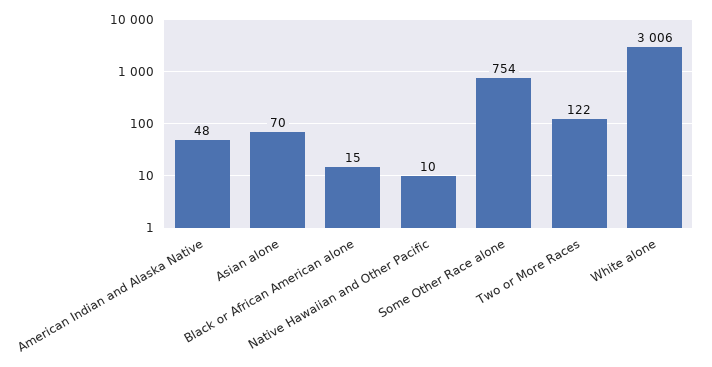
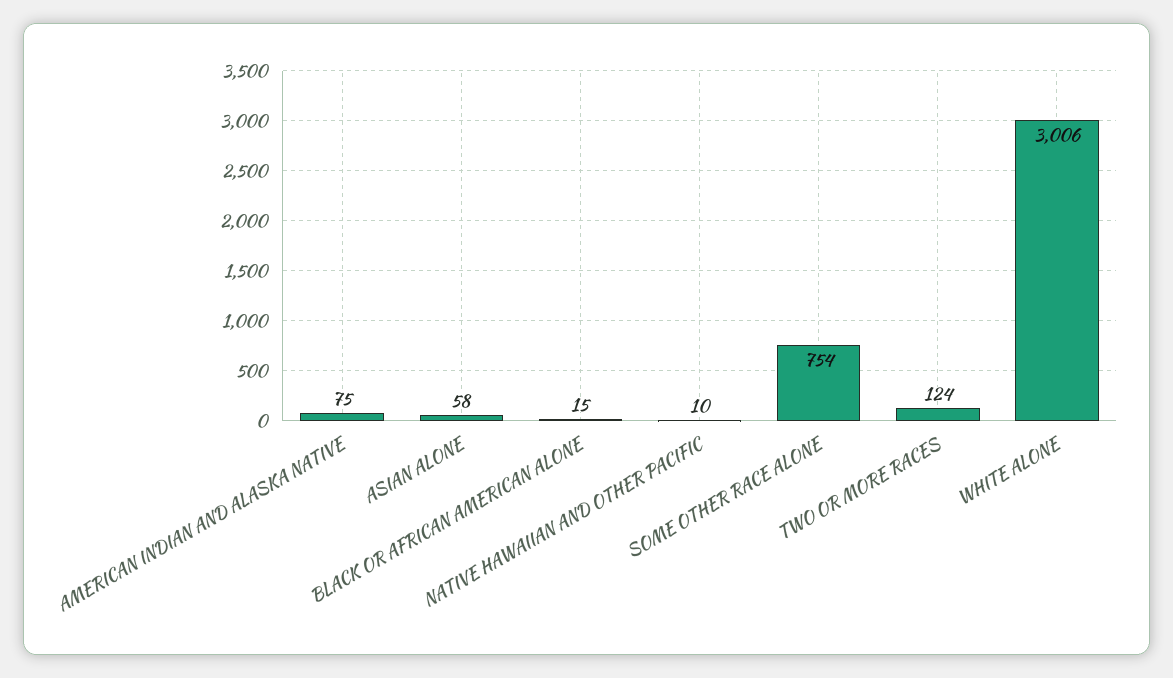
  {
-   "American Indian and Alaska Native": 48,
+   "American Indian and Alaska Native": 75,
-   "Asian alone": 70,
+   "Asian alone": 58,
    "Black or African American alone": 15,
    "Native Hawaiian and Other Pacific": 10,
    "Some Other Race alone": 754,
-   "Two or More Races": 122,
+   "Two or More Races": 124,
    "White alone": 3006
  }

